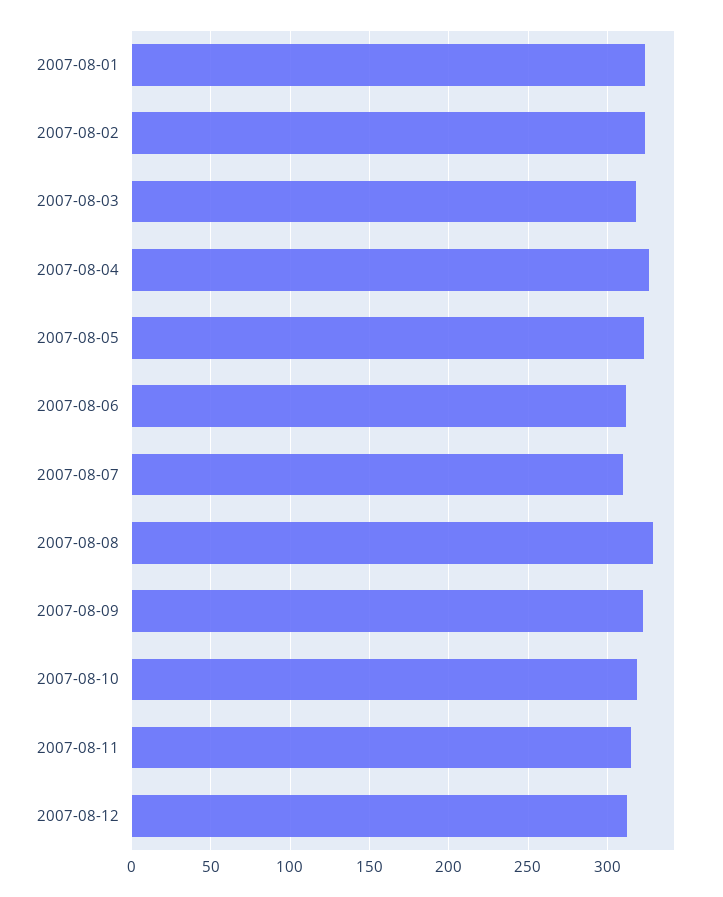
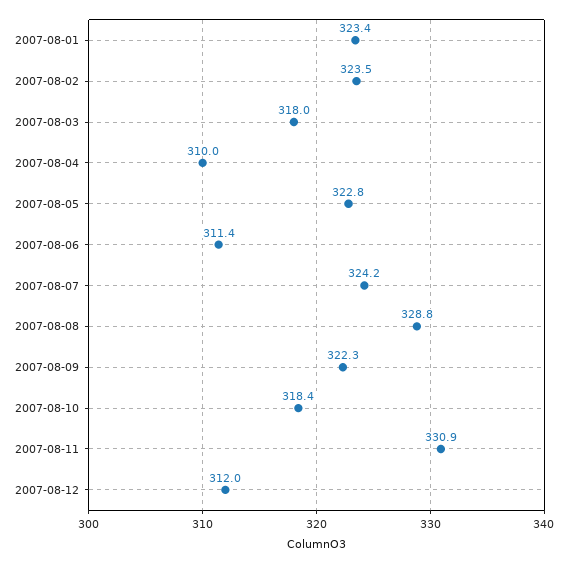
  {
    "2007-08-01": 323.4,
    "2007-08-02": 323.5,
    "2007-08-03": 318,
-   "2007-08-04": 325,
+   "2007-08-04": 310,
    "2007-08-05": 322.8,
    "2007-08-06": 311.4,
-   "2007-08-07": 310,
+   "2007-08-07": 324.2,
    "2007-08-08": 328.8,
    "2007-08-09": 322.3,
    "2007-08-10": 318.4,
-   "2007-08-11": 315,
+   "2007-08-11": 330.9,
    "2007-08-12": 312
  }

